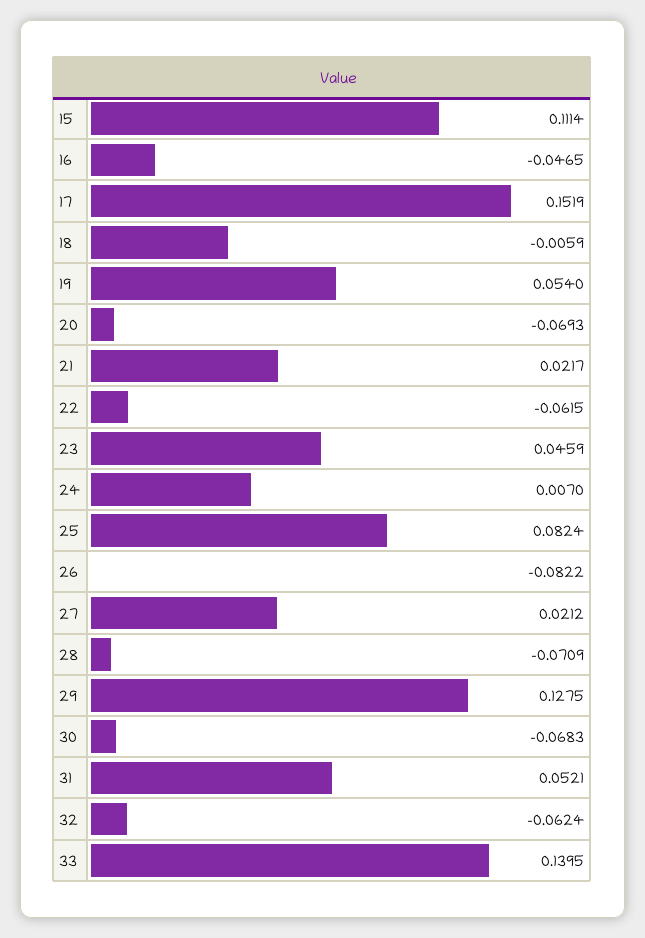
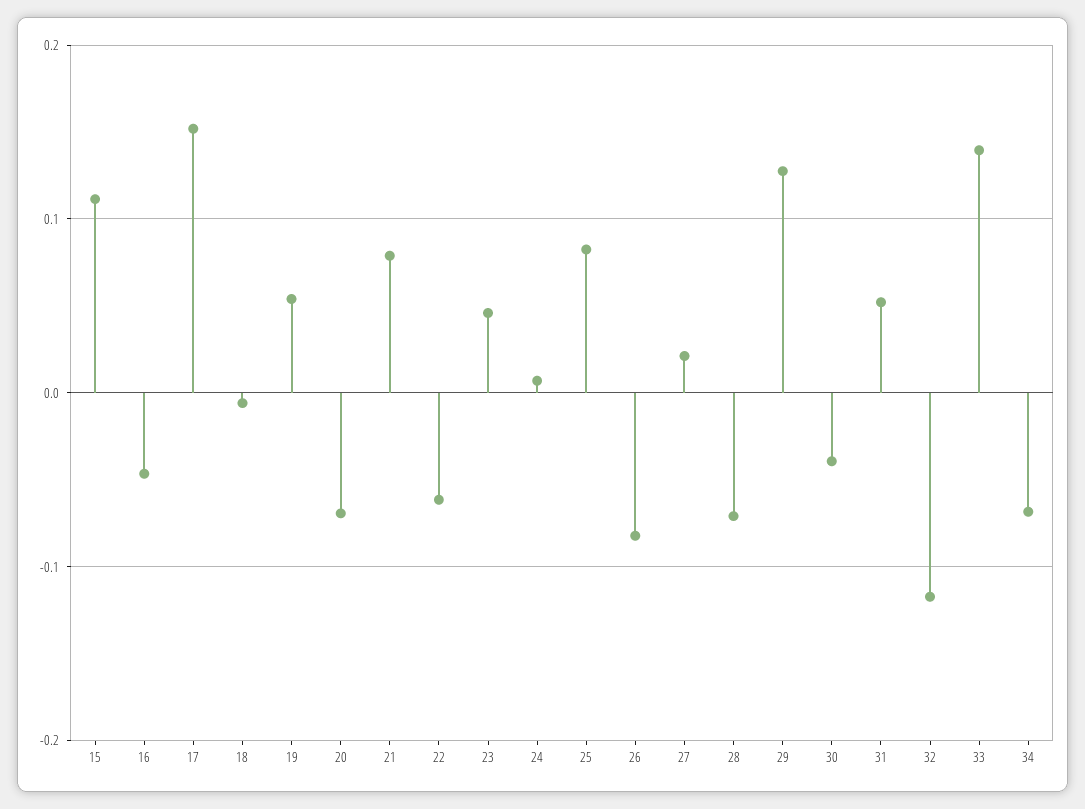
  {
    "15": 0.1114,
    "16": -0.0465,
    "17": 0.1519,
    "18": -0.0059,
    "19": 0.054,
    "20": -0.0693,
-   "21": 0.0217,
+   "21": 0.08,
    "22": -0.0615,
    "23": 0.0459,
    "24": 0.007,
    "25": 0.0824,
    "26": -0.0822,
    "27": 0.0212,
    "28": -0.0709,
    "29": 0.1275,
-   "30": -0.0683,
+   "30": -0.04,
    "31": 0.0521,
-   "32": -0.0624,
+   "32": -0.12,
-   "33": 0.1395
+   "33": 0.1395,
+   "34": -0.07
  }

